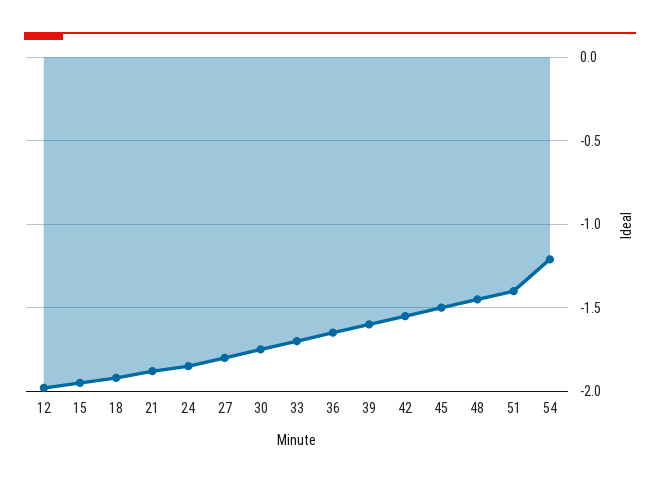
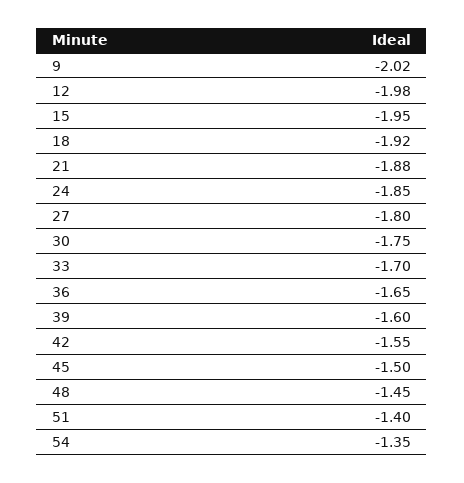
  {
    "12": -1.98,
    "15": -1.95,
    "18": -1.92,
    "21": -1.88,
    "24": -1.85,
    "27": -1.8,
    "30": -1.75,
    "33": -1.7,
    "36": -1.65,
    "39": -1.6,
    "42": -1.55,
    "45": -1.5,
    "48": -1.45,
    "51": -1.4,
-   "54": -1.2
+   "54": -1.35,
+   "9": -2.02
  }

